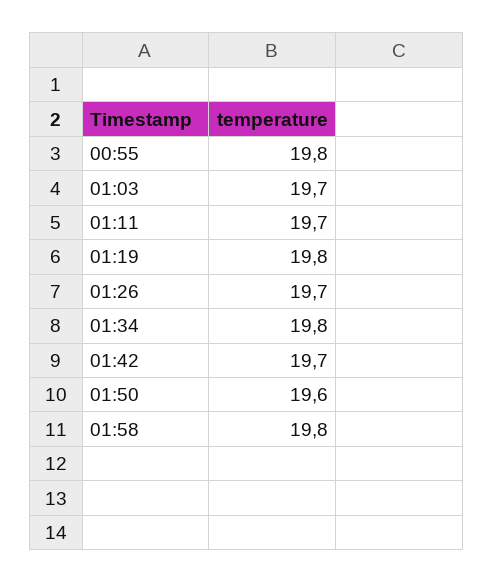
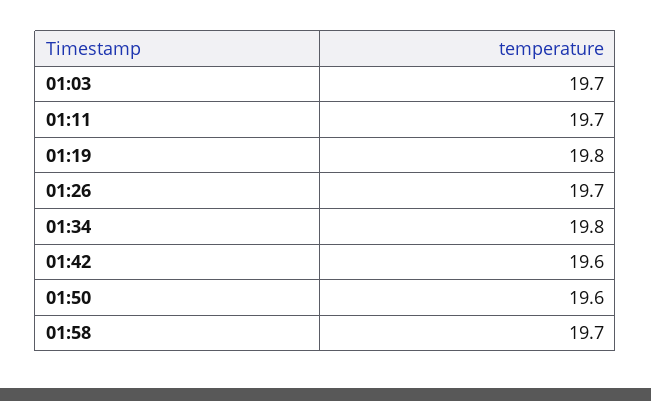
  {
-   "00:55": 19.8,
    "01:03": 19.7,
    "01:11": 19.7,
    "01:19": 19.8,
    "01:26": 19.7,
    "01:34": 19.8,
-   "01:42": 19.7,
+   "01:42": 19.6,
    "01:50": 19.6,
-   "01:58": 19.8
+   "01:58": 19.7
  }

